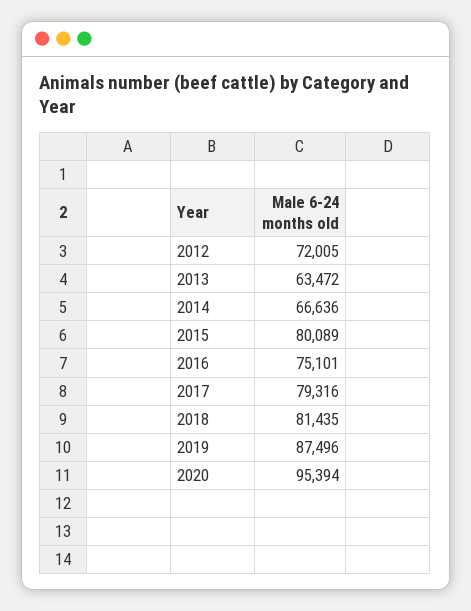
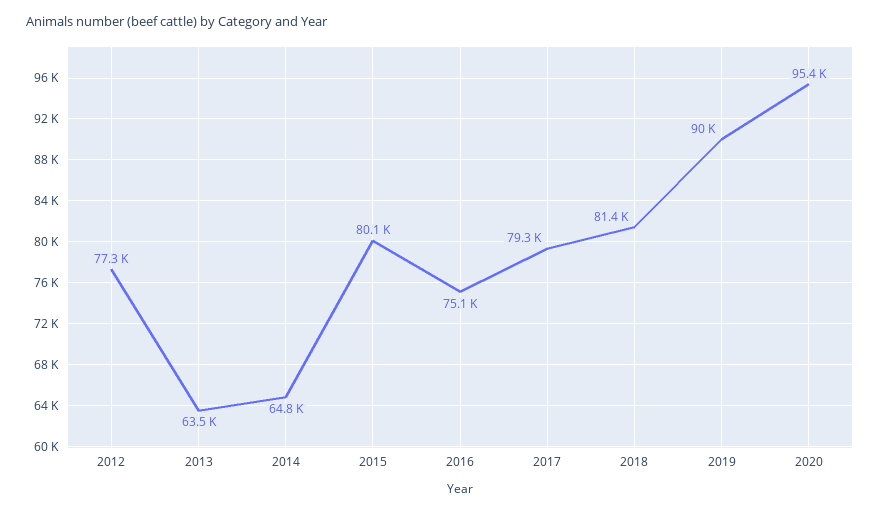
  {
-   "2012": 72005,
+   "2012": 77300,
    "2013": 63472,
-   "2014": 66636,
+   "2014": 64800,
    "2015": 80089,
    "2016": 75101,
    "2017": 79316,
    "2018": 81435,
-   "2019": 87496,
+   "2019": 90000,
    "2020": 95394
  }

